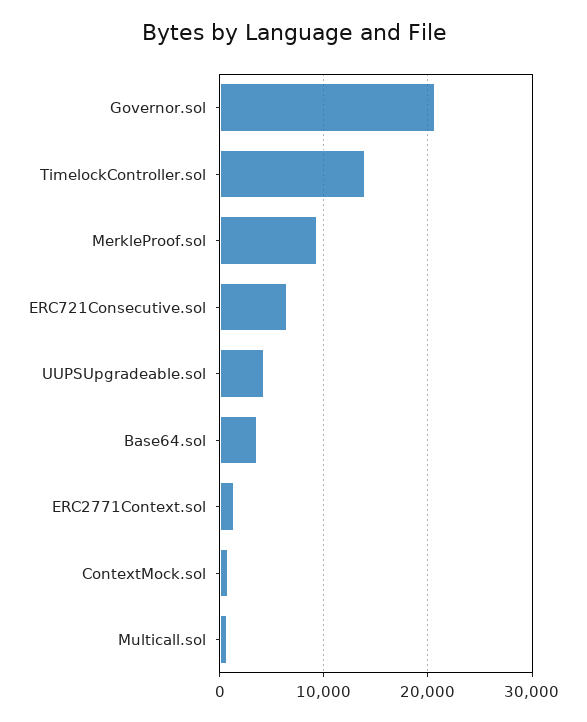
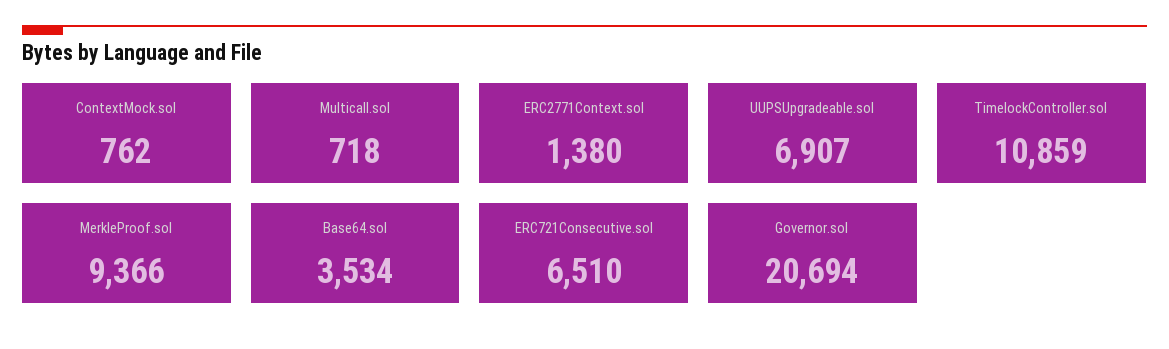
  {
    "Governor.sol": 20694,
-   "TimelockController.sol": 14000,
+   "TimelockController.sol": 10859,
    "MerkleProof.sol": 9366,
    "ERC721Consecutive.sol": 6510,
-   "UUPSUpgradeable.sol": 4000,
+   "UUPSUpgradeable.sol": 6907,
    "Base64.sol": 3534,
    "ERC2771Context.sol": 1380,
    "ContextMock.sol": 762,
    "Multicall.sol": 718
  }

